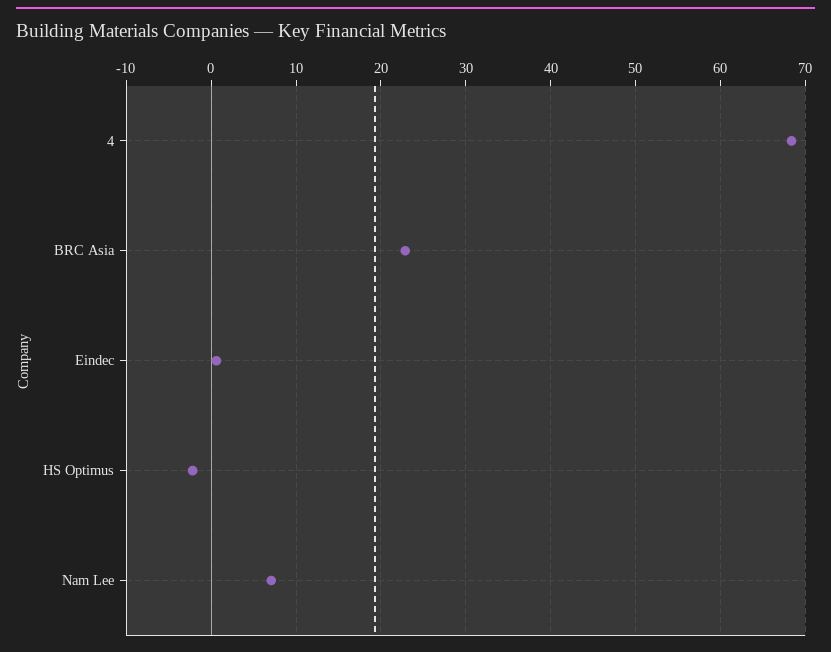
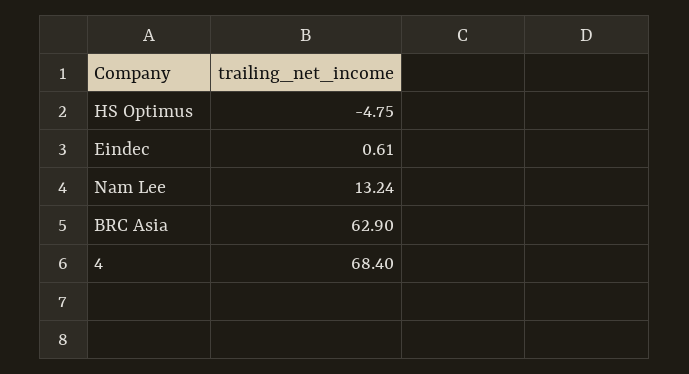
  {
    "4": 68.4,
-   "BRC Asia": 23,
+   "BRC Asia": 62.9,
    "Eindec": 0.61,
-   "HS Optimus": -2,
+   "HS Optimus": -4.75,
-   "Nam Lee": 7
+   "Nam Lee": 13.24
  }

